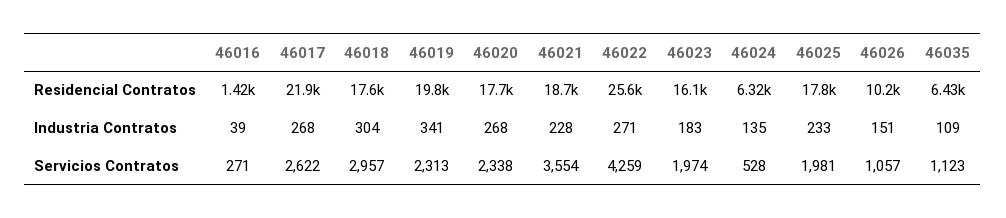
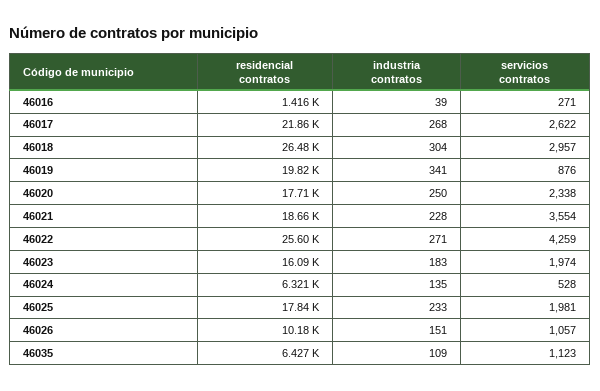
  {
    "46016": {
      "Residencial Contratos": 1416,
      "Industria Contratos": 39,
      "Servicios Contratos": 271
    },
    "46017": {
      "Residencial Contratos": 21860,
      "Industria Contratos": 268,
      "Servicios Contratos": 2622
    },
    "46018": {
-     "Residencial Contratos": 17600,
+     "Residencial Contratos": 26480,
      "Industria Contratos": 304,
      "Servicios Contratos": 2957
    },
    "46019": {
      "Residencial Contratos": 19820,
      "Industria Contratos": 341,
-     "Servicios Contratos": 2313
+     "Servicios Contratos": 876
    },
    "46020": {
      "Residencial Contratos": 17710,
-     "Industria Contratos": 268,
+     "Industria Contratos": 250,
      "Servicios Contratos": 2338
    },
    "46021": {
      "Residencial Contratos": 18660,
      "Industria Contratos": 228,
      "Servicios Contratos": 3554
    },
    "46022": {
      "Residencial Contratos": 25600,
      "Industria Contratos": 271,
      "Servicios Contratos": 4259
    },
    "46023": {
      "Residencial Contratos": 16090,
      "Industria Contratos": 183,
      "Servicios Contratos": 1974
    },
    "46024": {
      "Residencial Contratos": 6321,
      "Industria Contratos": 135,
      "Servicios Contratos": 528
    },
    "46025": {
      "Residencial Contratos": 17840,
      "Industria Contratos": 233,
      "Servicios Contratos": 1981
    },
    "46026": {
      "Residencial Contratos": 10180,
      "Industria Contratos": 151,
      "Servicios Contratos": 1057
    },
    "46035": {
      "Residencial Contratos": 6427,
      "Industria Contratos": 109,
      "Servicios Contratos": 1123
    }
  }

